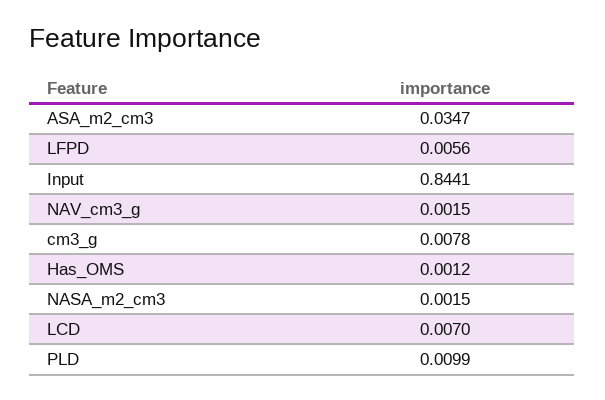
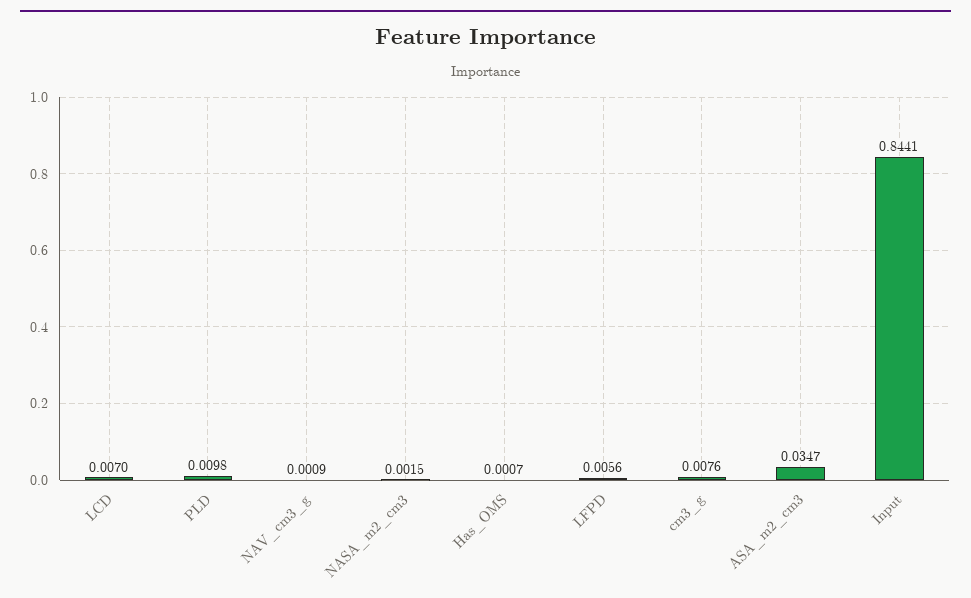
  {
    "ASA_m2_cm3": 0.0347,
    "LFPD": 0.0056,
    "Input": 0.8441,
-   "NAV_cm3_g": 0.0015,
+   "NAV_cm3_g": 0.0009,
-   "cm3_g": 0.0078,
+   "cm3_g": 0.0076,
-   "Has_OMS": 0.0012,
+   "Has_OMS": 0.0007,
    "NASA_m2_cm3": 0.0015,
    "LCD": 0.007,
-   "PLD": 0.0099
+   "PLD": 0.0098
  }

